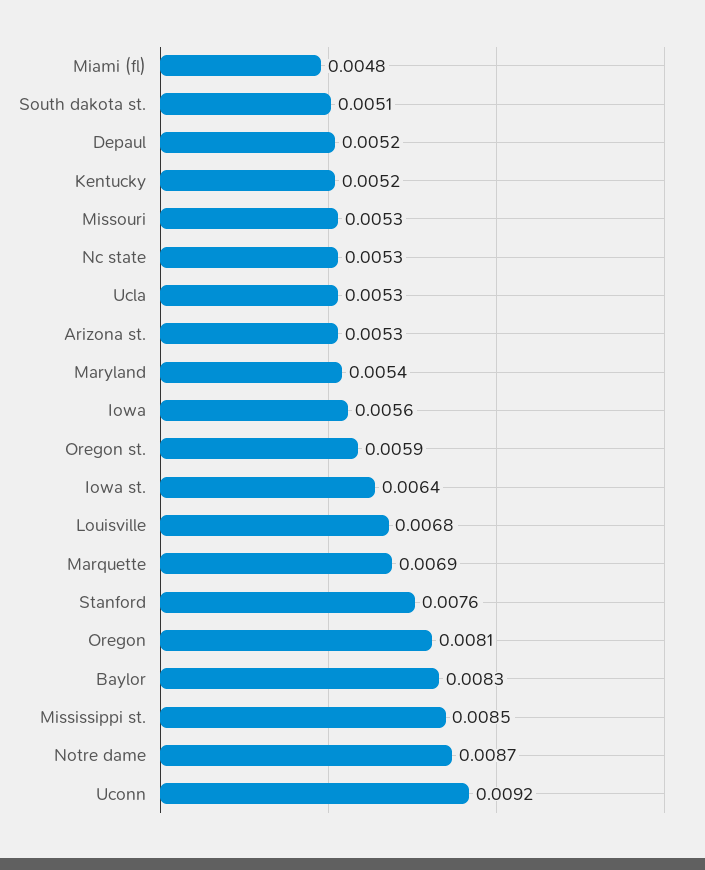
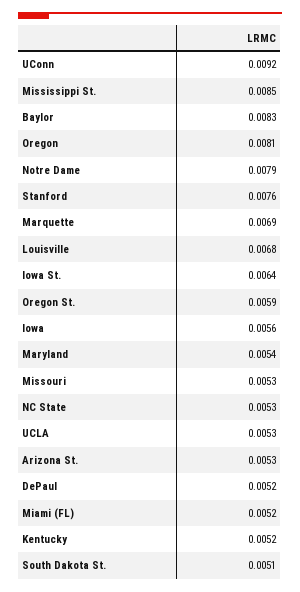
  {
-   "Miami (fl)": 0.0048,
+   "Miami (fl)": 0.0052,
    "South dakota st.": 0.0051,
    "Depaul": 0.0052,
    "Kentucky": 0.0052,
    "Missouri": 0.0053,
    "Nc state": 0.0053,
    "Ucla": 0.0053,
    "Arizona st.": 0.0053,
    "Maryland": 0.0054,
    "Iowa": 0.0056,
    "Oregon st.": 0.0059,
    "Iowa st.": 0.0064,
    "Louisville": 0.0068,
    "Marquette": 0.0069,
    "Stanford": 0.0076,
    "Oregon": 0.0081,
    "Baylor": 0.0083,
    "Mississippi st.": 0.0085,
-   "Notre dame": 0.0087,
+   "Notre dame": 0.0079,
    "Uconn": 0.0092
  }

